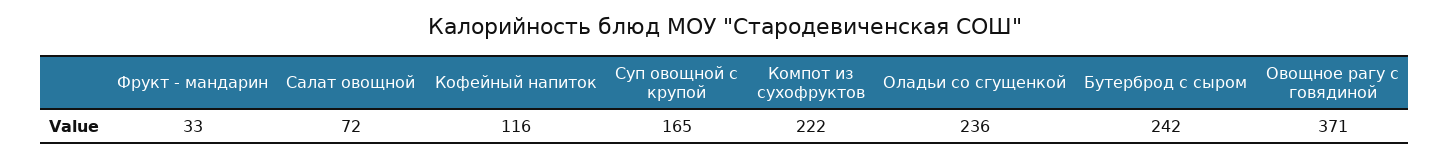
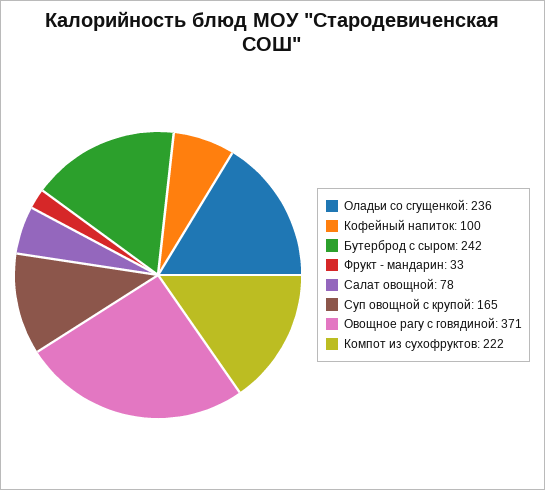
  {
    "Фрукт - мандарин": 33,
-   "Салат овощной": 72,
+   "Салат овощной": 78,
-   "Кофейный напиток": 116,
+   "Кофейный напиток": 100,
    "Суп овощной с крупой": 165,
    "Компот из сухофруктов": 222,
    "Оладьи со сгущенкой": 236,
    "Бутерброд с сыром": 242,
    "Овощное рагу с говядиной": 371
  }

